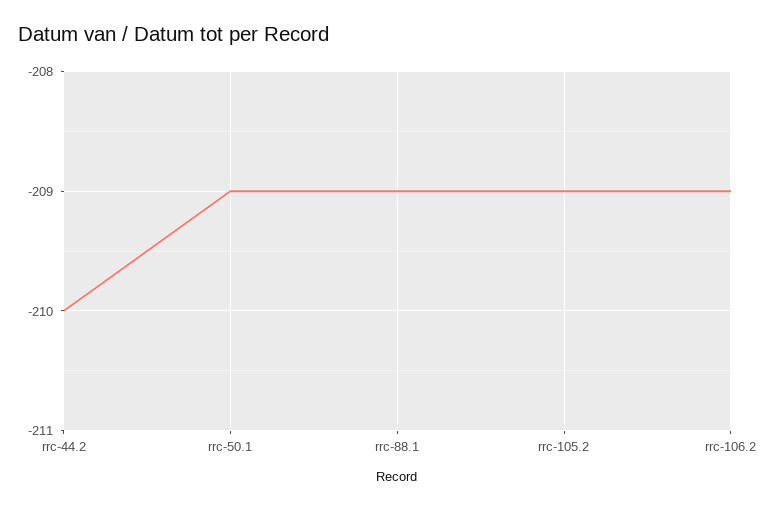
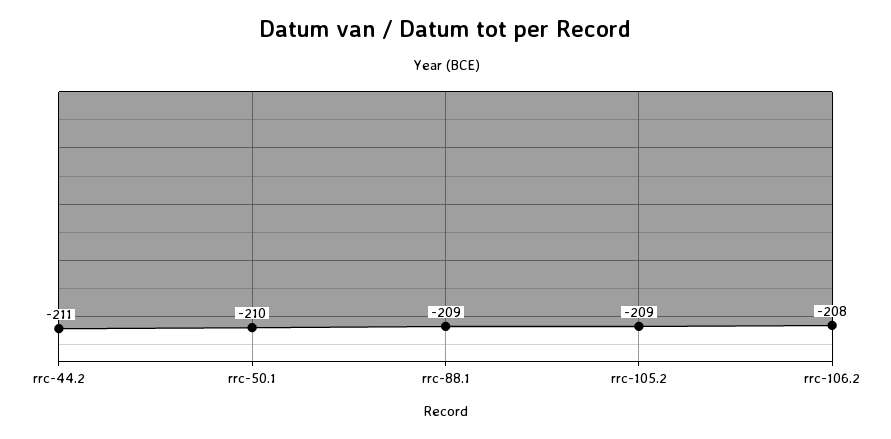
  {
-   "rrc-44.2": -210,
+   "rrc-44.2": -211,
-   "rrc-50.1": -209,
+   "rrc-50.1": -210,
    "rrc-88.1": -209,
    "rrc-105.2": -209,
-   "rrc-106.2": -209
+   "rrc-106.2": -208
  }

